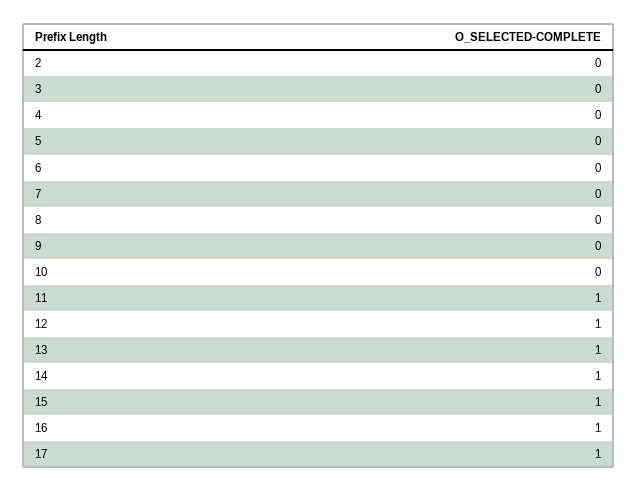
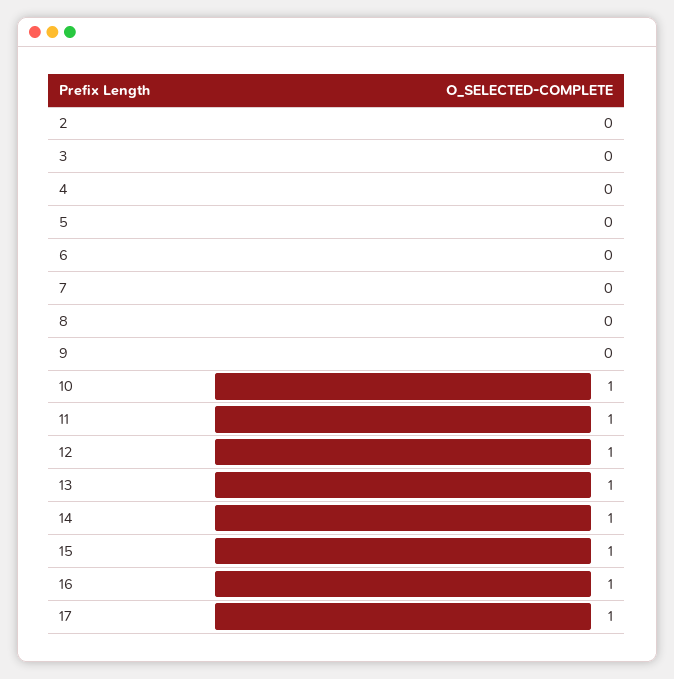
  {
    "2": 0,
    "3": 0,
    "4": 0,
    "5": 0,
    "6": 0,
    "7": 0,
    "8": 0,
    "9": 0,
-   "10": 0,
+   "10": 1,
    "11": 1,
    "12": 1,
    "13": 1,
    "14": 1,
    "15": 1,
    "16": 1,
    "17": 1
  }

